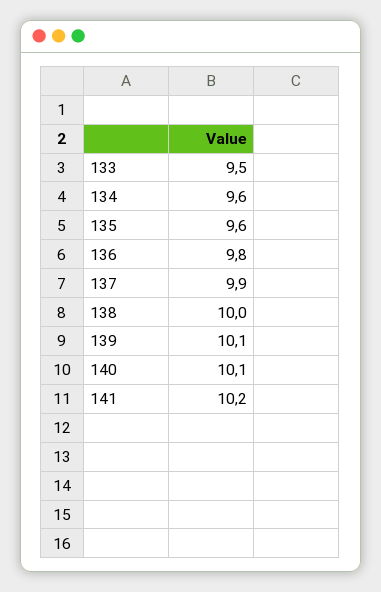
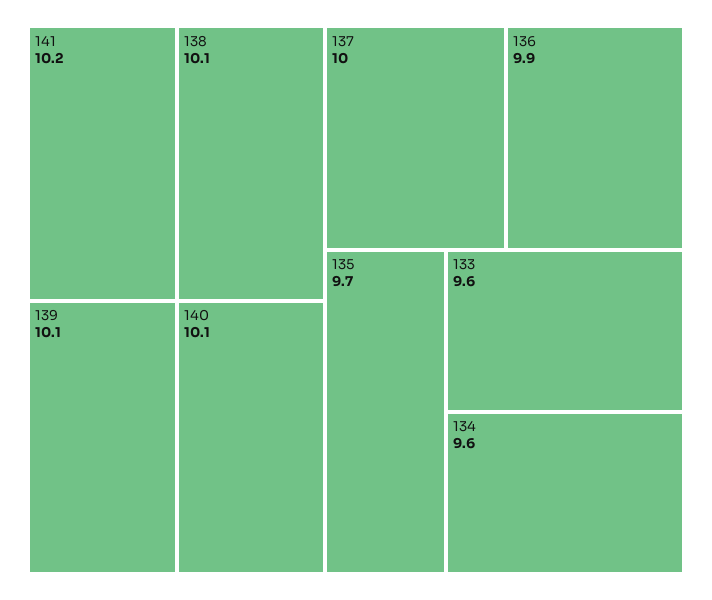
  {
-   "133": 9.5,
+   "133": 9.6,
    "134": 9.6,
-   "135": 9.6,
+   "135": 9.7,
-   "136": 9.8,
+   "136": 9.9,
-   "137": 9.9,
+   "137": 10,
-   "138": 10,
+   "138": 10.1,
    "139": 10.1,
    "140": 10.1,
    "141": 10.2
  }

